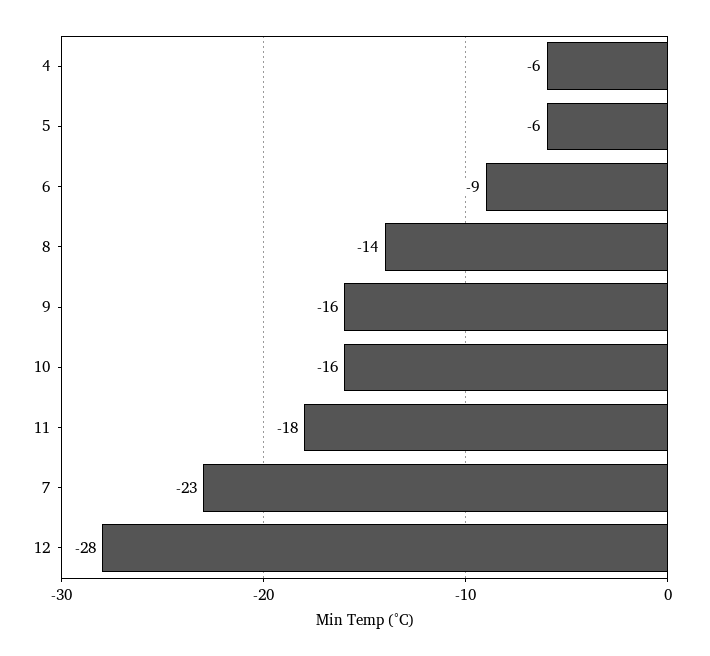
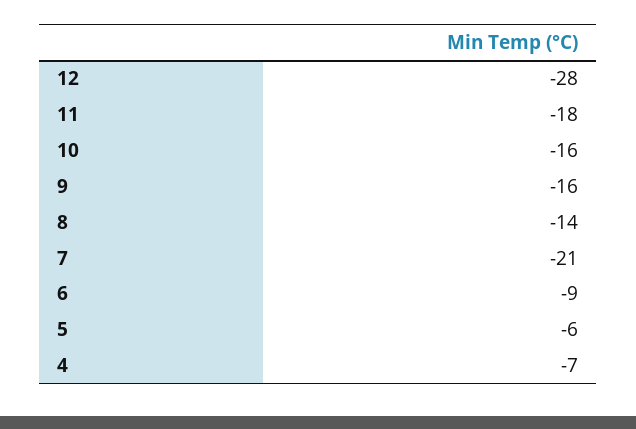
  {
-   "4": -6,
+   "4": -7,
    "5": -6,
    "6": -9,
    "8": -14,
    "9": -16,
    "10": -16,
    "11": -18,
-   "7": -23,
+   "7": -21,
    "12": -28
  }

